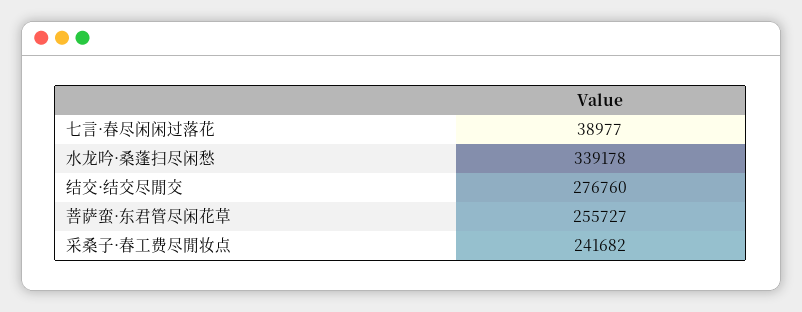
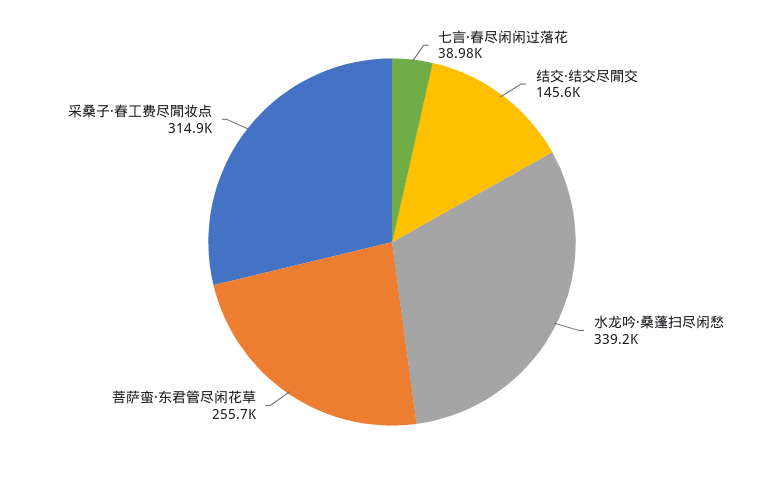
  {
    "七言·春尽闲闲过落花": 38977,
    "水龙吟·桑蓬扫尽闲愁": 339178,
-   "结交·结交尽閒交": 276760,
+   "结交·结交尽閒交": 145600,
    "菩萨蛮·东君管尽闲花草": 255727,
-   "采桑子·春工费尽閒妆点": 241682
+   "采桑子·春工费尽閒妆点": 314900
  }

